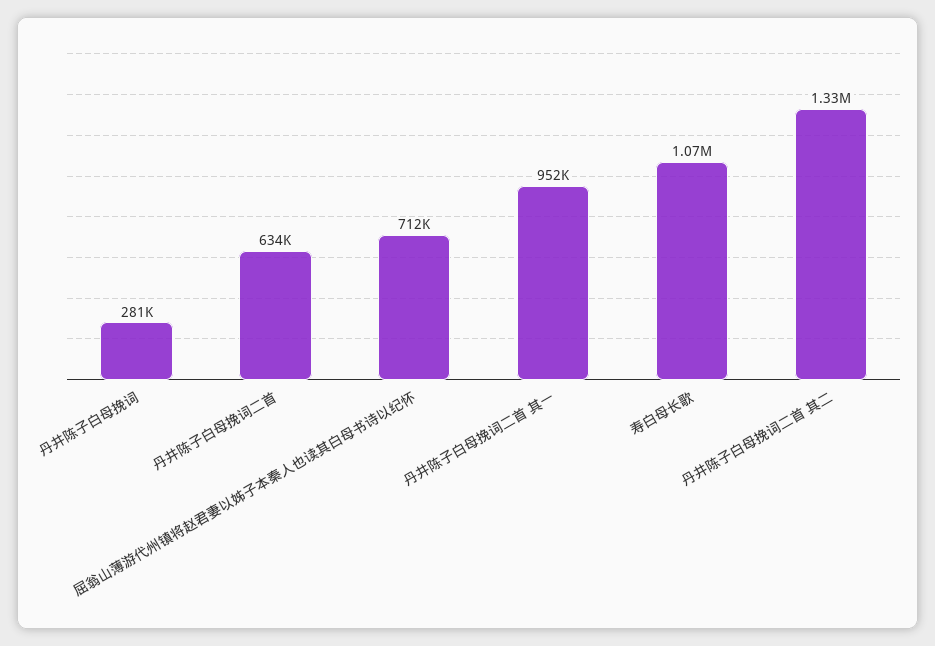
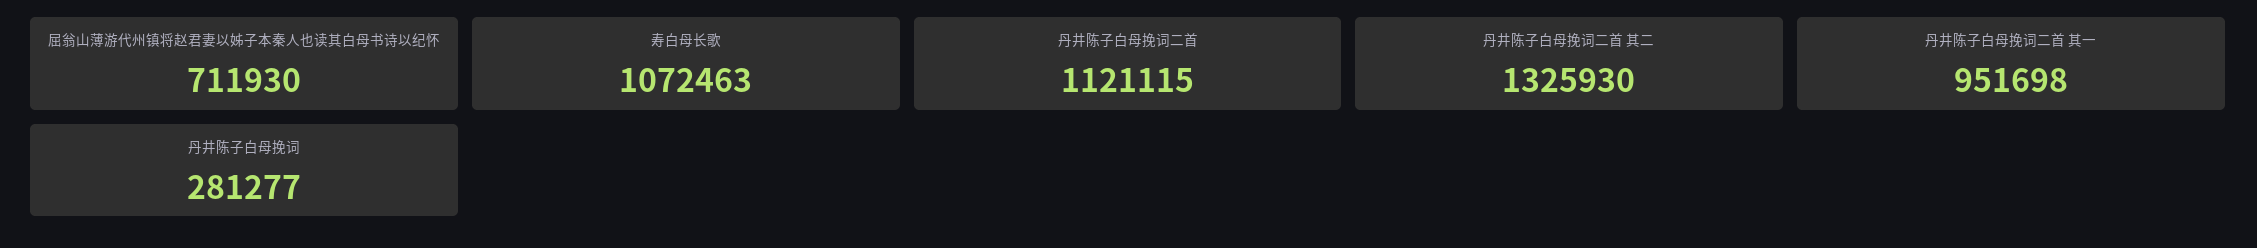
  {
    "丹井陈子白母挽词": 281277,
-   "丹井陈子白母挽词二首": 634000,
+   "丹井陈子白母挽词二首": 1121115,
    "屈翁山薄游代州镇将赵君妻以姊子本秦人也读其白母书诗以纪怀": 711930,
    "丹井陈子白母挽词二首 其一": 951698,
    "寿白母长歌": 1072463,
    "丹井陈子白母挽词二首 其二": 1325930
  }

